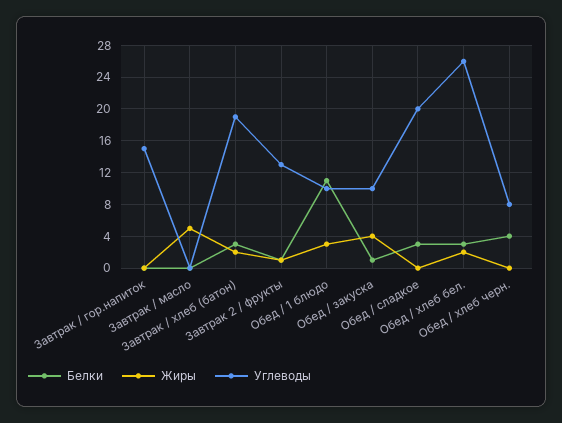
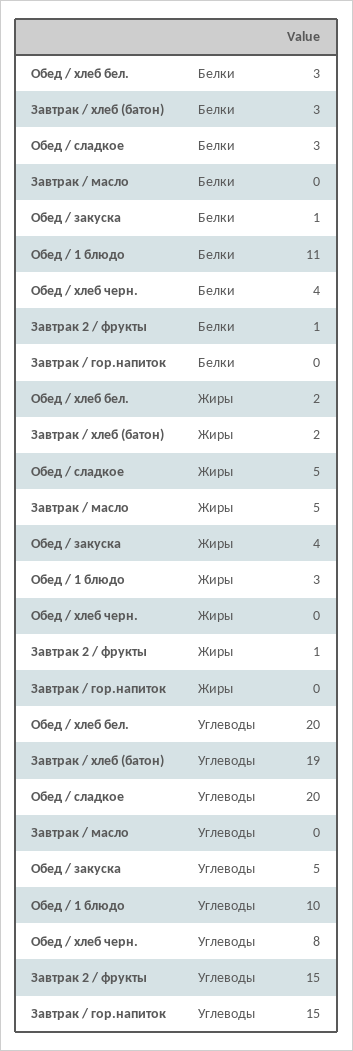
  {
    "Белки": {
      "Завтрак / гор.напиток": 0,
      "Завтрак / масло": 0,
      "Завтрак / хлеб (батон)": 3,
      "Завтрак 2 / фрукты": 1,
      "Обед / 1 блюдо": 11,
      "Обед / закуска": 1,
      "Обед / сладкое": 3,
      "Обед / хлеб бел.": 3,
      "Обед / хлеб черн.": 4
    },
    "Жиры": {
      "Завтрак / гор.напиток": 0,
      "Завтрак / масло": 5,
      "Завтрак / хлеб (батон)": 2,
      "Завтрак 2 / фрукты": 1,
      "Обед / 1 блюдо": 3,
      "Обед / закуска": 4,
-     "Обед / сладкое": 0,
+     "Обед / сладкое": 5,
      "Обед / хлеб бел.": 2,
      "Обед / хлеб черн.": 0
    },
    "Углеводы": {
      "Завтрак / гор.напиток": 15,
      "Завтрак / масло": 0,
      "Завтрак / хлеб (батон)": 19,
-     "Завтрак 2 / фрукты": 13,
+     "Завтрак 2 / фрукты": 15,
      "Обед / 1 блюдо": 10,
-     "Обед / закуска": 10,
+     "Обед / закуска": 5,
      "Обед / сладкое": 20,
-     "Обед / хлеб бел.": 26,
+     "Обед / хлеб бел.": 20,
      "Обед / хлеб черн.": 8
    }
  }

